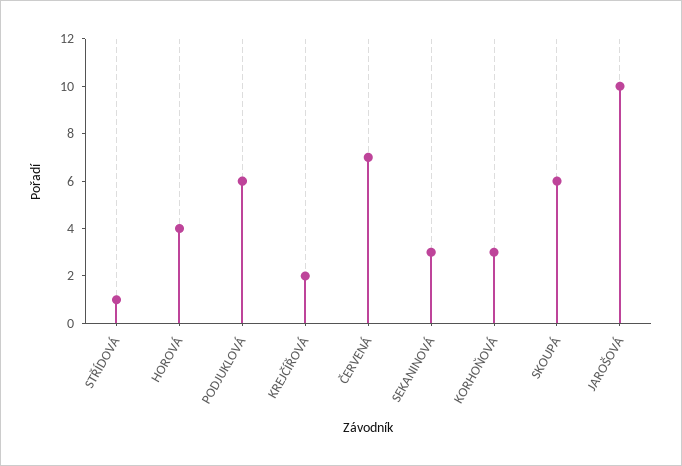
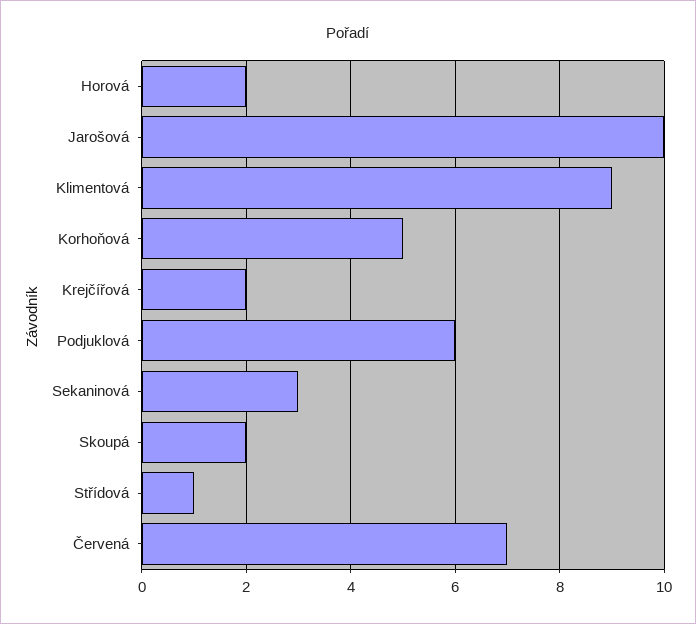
  {
    "STŘÍDOVÁ": 1,
-   "HOROVÁ": 4,
+   "HOROVÁ": 2,
    "PODJUKLOVÁ": 6,
    "KREJČÍŘOVÁ": 2,
    "ČERVENÁ": 7,
    "SEKANINOVÁ": 3,
-   "KORHOŇOVÁ": 3,
+   "KORHOŇOVÁ": 5,
-   "SKOUPÁ": 6,
+   "SKOUPÁ": 2,
-   "JAROŠOVÁ": 10
+   "JAROŠOVÁ": 10,
+   "Klimentová": 9
  }

